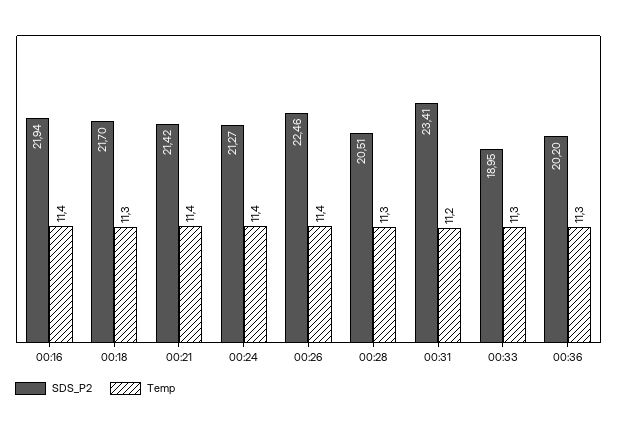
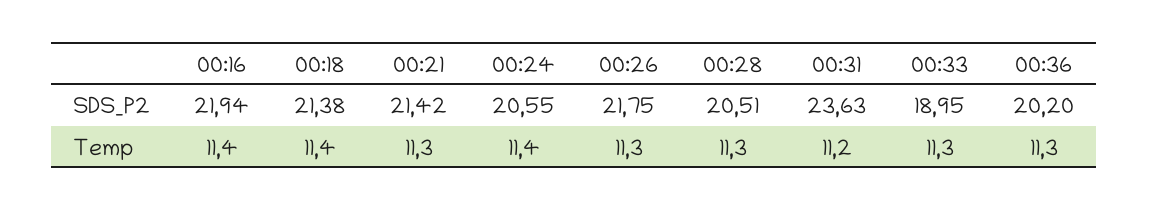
  {
    "SDS_P2": {
      "00:16": 21.94,
-     "00:18": 21.7,
+     "00:18": 21.38,
      "00:21": 21.42,
-     "00:24": 21.27,
+     "00:24": 20.55,
-     "00:26": 22.46,
+     "00:26": 21.75,
      "00:28": 20.51,
-     "00:31": 23.41,
+     "00:31": 23.63,
      "00:33": 18.95,
      "00:36": 20.2
    },
    "Temp": {
      "00:16": 11.4,
-     "00:18": 11.3,
+     "00:18": 11.4,
-     "00:21": 11.4,
+     "00:21": 11.3,
      "00:24": 11.4,
-     "00:26": 11.4,
+     "00:26": 11.3,
      "00:28": 11.3,
      "00:31": 11.2,
      "00:33": 11.3,
      "00:36": 11.3
    }
  }

